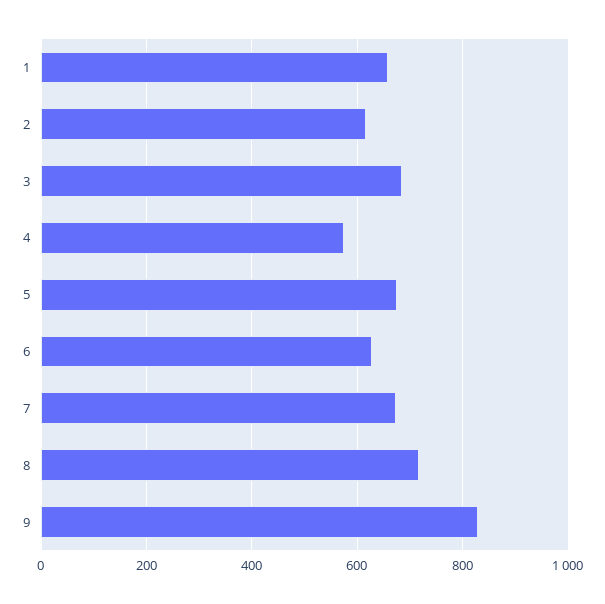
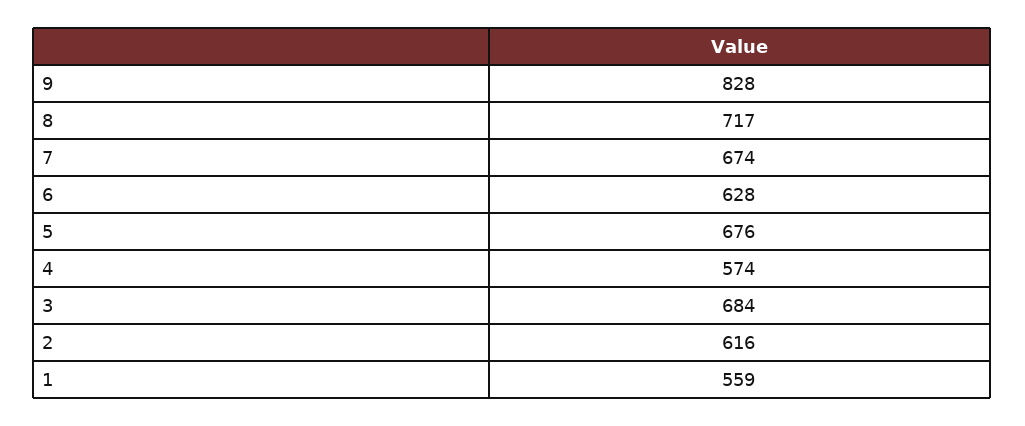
  {
-   "1": 660,
+   "1": 559,
    "2": 616,
    "3": 684,
    "4": 574,
    "5": 676,
    "6": 628,
    "7": 674,
    "8": 717,
    "9": 828
  }

